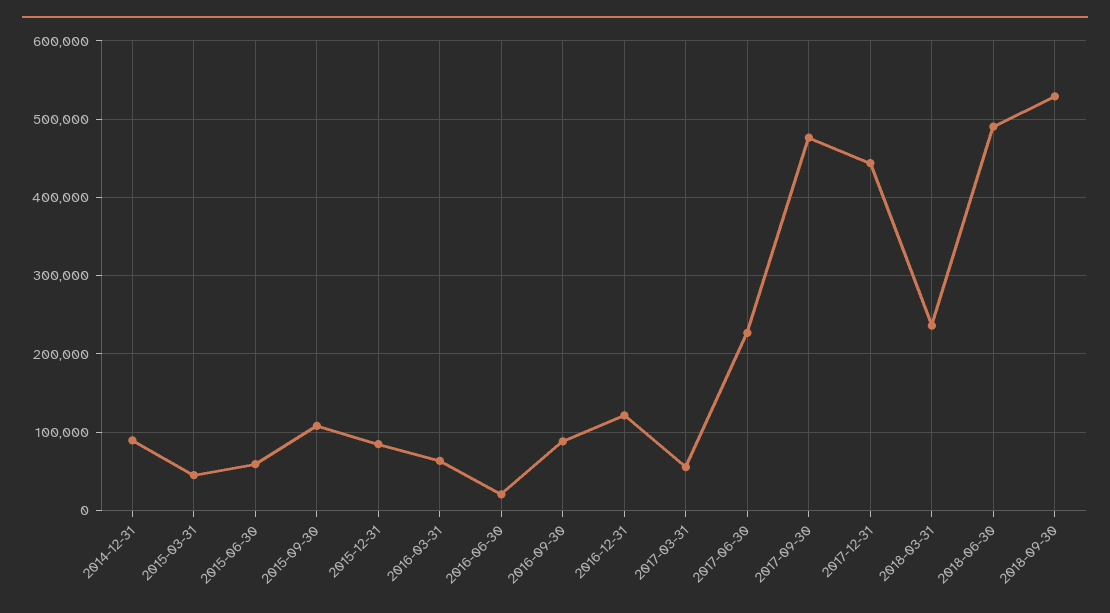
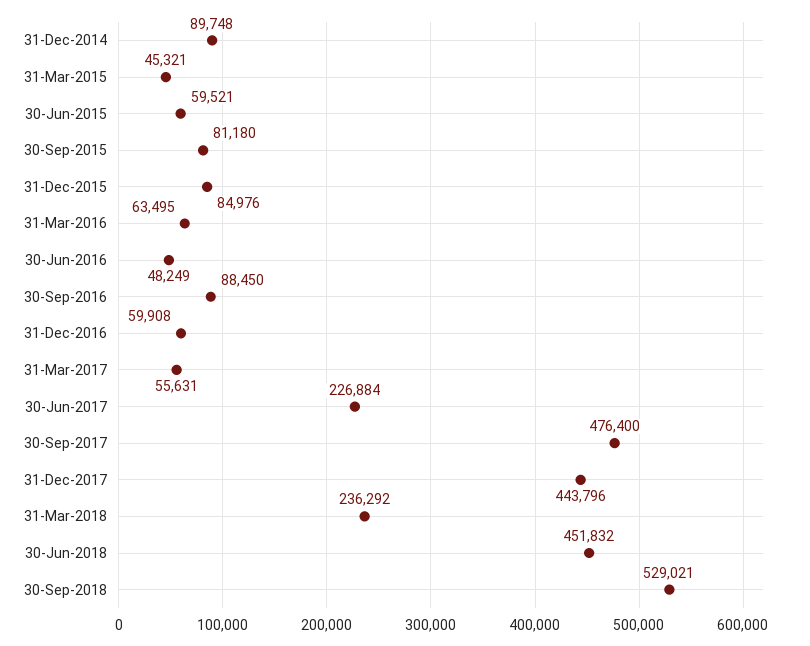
  {
    "2014-12-31": 89748,
    "2015-03-31": 45321,
    "2015-06-30": 59521,
-   "2015-09-30": 110000,
+   "2015-09-30": 81180,
    "2015-12-31": 84976,
    "2016-03-31": 63495,
-   "2016-06-30": 20000,
+   "2016-06-30": 48249,
    "2016-09-30": 88450,
-   "2016-12-31": 120000,
+   "2016-12-31": 59908,
    "2017-03-31": 55631,
    "2017-06-30": 226884,
    "2017-09-30": 476400,
    "2017-12-31": 443796,
    "2018-03-31": 236292,
-   "2018-06-30": 490000,
+   "2018-06-30": 451832,
    "2018-09-30": 529021
  }

